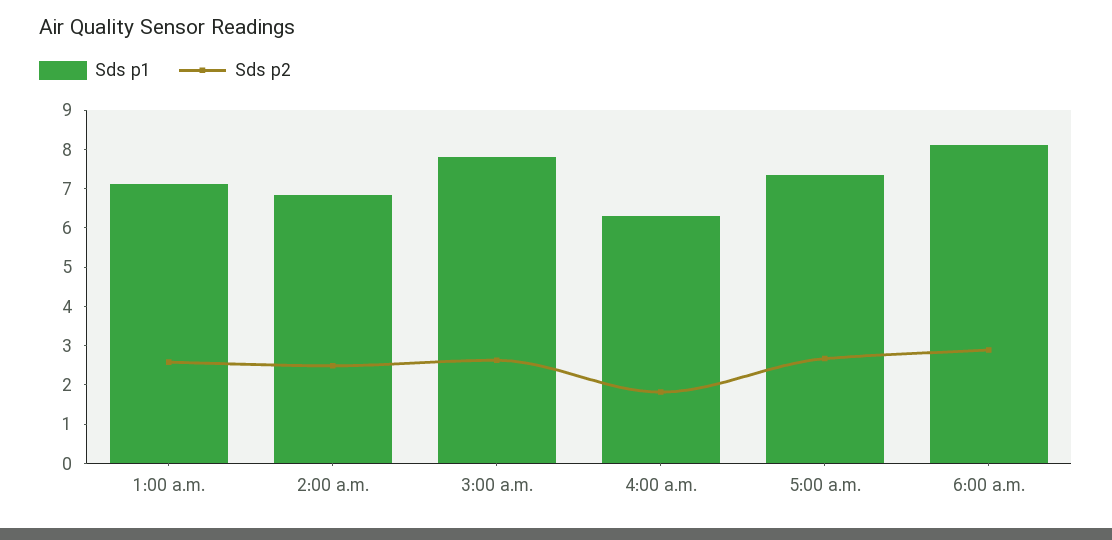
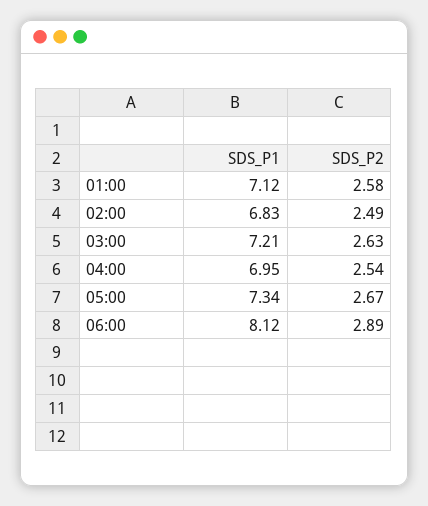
  {
    "Sds p1": {
      "1:00 a.m.": 7.12,
      "2:00 a.m.": 6.83,
-     "3:00 a.m.": 7.75,
+     "3:00 a.m.": 7.21,
-     "4:00 a.m.": 6.25,
+     "4:00 a.m.": 6.95,
      "5:00 a.m.": 7.34,
      "6:00 a.m.": 8.12
    },
    "Sds p2": {
      "1:00 a.m.": 2.58,
      "2:00 a.m.": 2.49,
      "3:00 a.m.": 2.63,
-     "4:00 a.m.": 1.75,
+     "4:00 a.m.": 2.54,
      "5:00 a.m.": 2.67,
      "6:00 a.m.": 2.89
    }
  }

